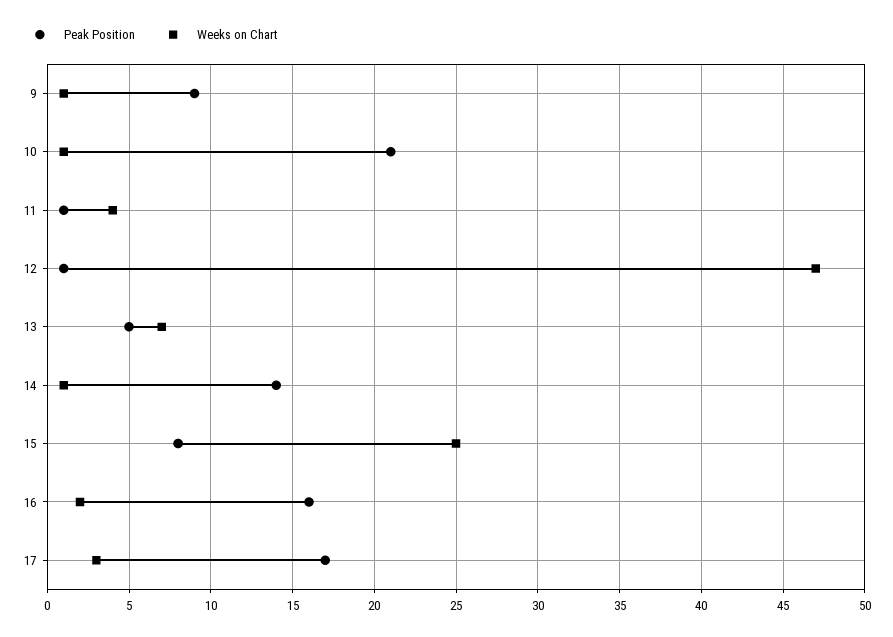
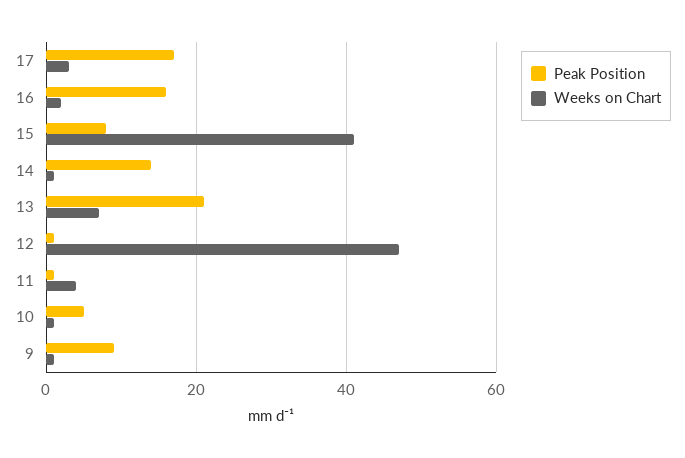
  {
    "Peak Position": {
      "9": 9,
-     "10": 21,
+     "10": 5,
      "11": 1,
      "12": 1,
-     "13": 5,
+     "13": 20,
      "14": 14,
      "15": 8,
      "16": 16,
      "17": 17
    },
    "Weeks on Chart": {
      "9": 1,
      "10": 1,
      "11": 4,
      "12": 47,
      "13": 7,
      "14": 1,
-     "15": 25,
+     "15": 40,
      "16": 2,
      "17": 3
    }
  }

